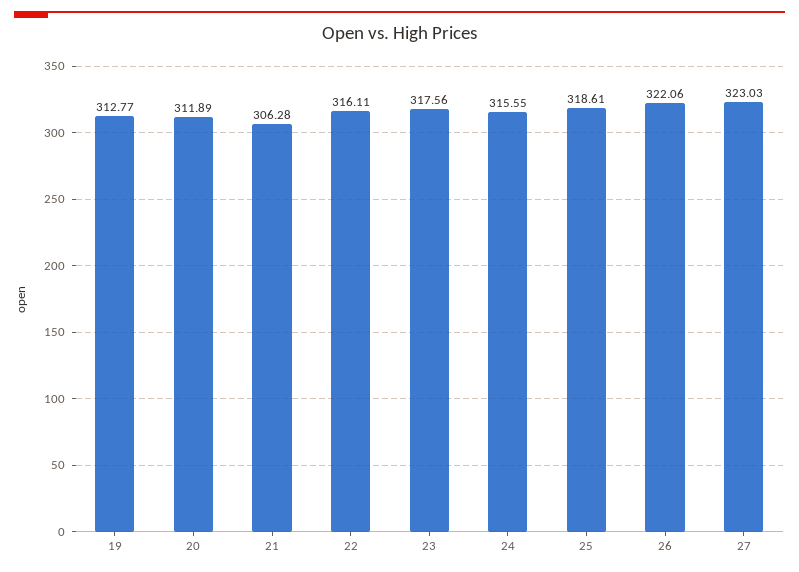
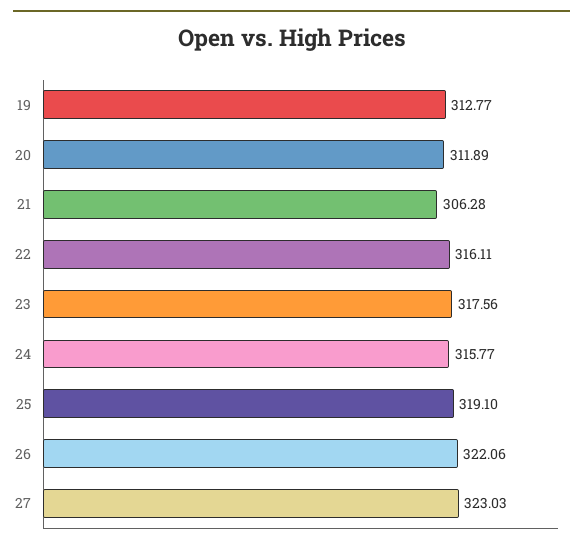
  {
    "19": 312.77,
    "20": 311.89,
    "21": 306.28,
    "22": 316.11,
    "23": 317.56,
-   "24": 315.55,
+   "24": 315.77,
-   "25": 318.61,
+   "25": 319.1,
    "26": 322.06,
    "27": 323.03
  }

